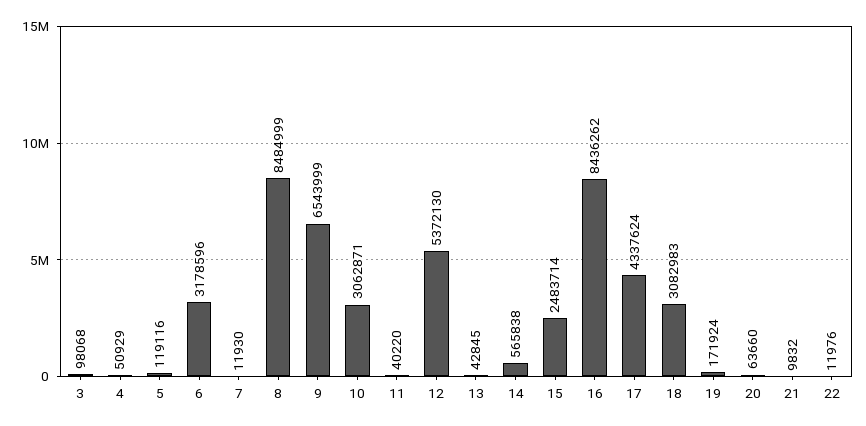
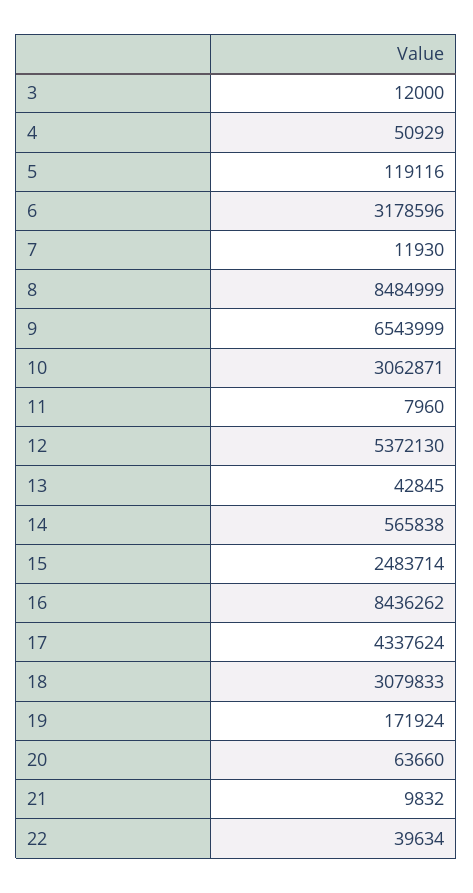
  {
-   "3": 98068,
+   "3": 12000,
    "4": 50929,
    "5": 119116,
    "6": 3178596,
    "7": 11930,
    "8": 8484999,
    "9": 6543999,
    "10": 3062871,
-   "11": 40220,
+   "11": 7960,
    "12": 5372130,
    "13": 42845,
    "14": 565838,
    "15": 2483714,
    "16": 8436262,
    "17": 4337624,
-   "18": 3082983,
+   "18": 3079833,
    "19": 171924,
    "20": 63660,
    "21": 9832,
-   "22": 11976
+   "22": 39634
  }

